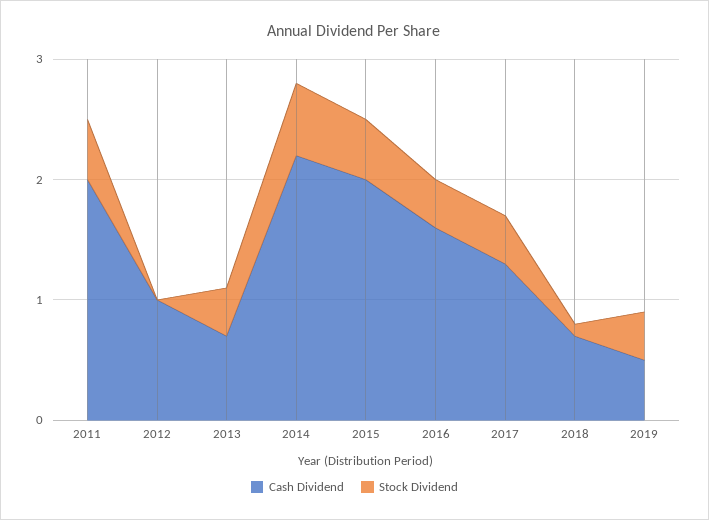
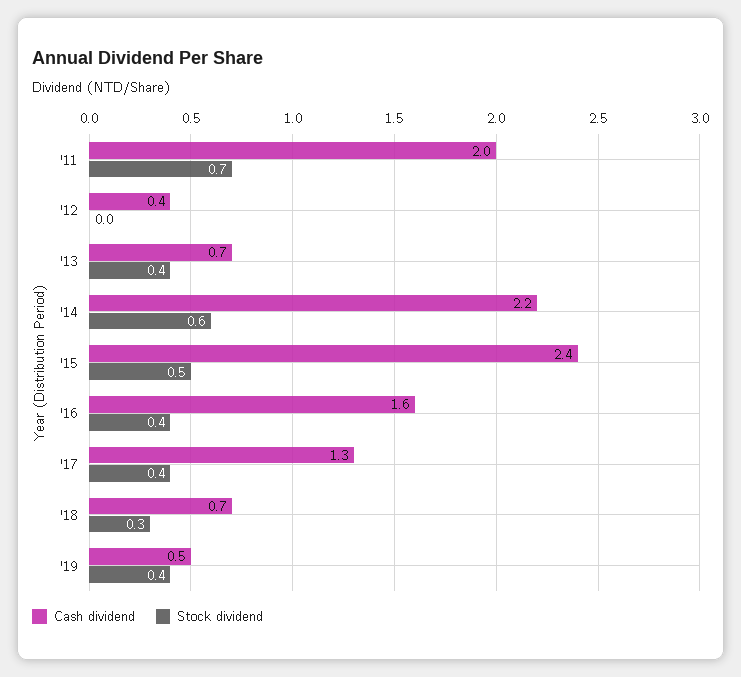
  {
    "Cash Dividend": {
      "2011": 2,
-     "2012": 1,
+     "2012": 0.4,
      "2013": 0.7,
      "2014": 2.2,
-     "2015": 2,
+     "2015": 2.4,
      "2016": 1.6,
      "2017": 1.3,
      "2018": 0.7,
      "2019": 0.5
    },
    "Stock Dividend": {
-     "2011": 0.5,
+     "2011": 0.7,
      "2012": 0,
      "2013": 0.4,
      "2014": 0.6,
      "2015": 0.5,
      "2016": 0.4,
      "2017": 0.4,
-     "2018": 0.1,
+     "2018": 0.3,
      "2019": 0.4
    }
  }

